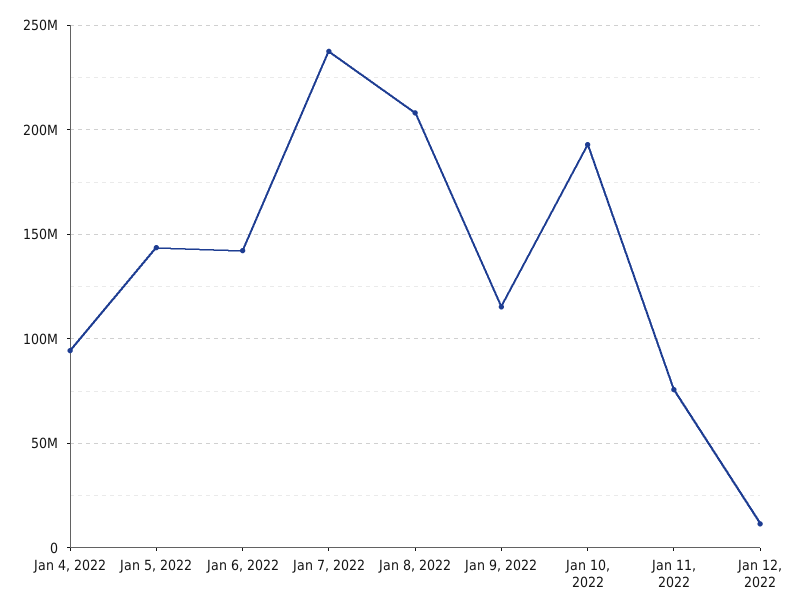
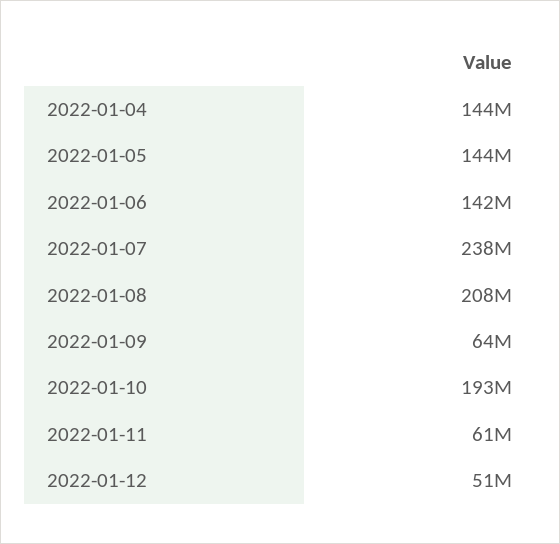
  {
-   "Jan 4, 2022": 95000000,
+   "Jan 4, 2022": 144000000,
    "Jan 5, 2022": 144000000,
    "Jan 6, 2022": 142000000,
    "Jan 7, 2022": 238000000,
    "Jan 8, 2022": 208000000,
-   "Jan 9, 2022": 115000000,
+   "Jan 9, 2022": 64000000,
    "Jan 10, 2022": 193000000,
-   "Jan 11, 2022": 75000000,
+   "Jan 11, 2022": 61000000,
-   "Jan 12, 2022": 10000000
+   "Jan 12, 2022": 51000000
  }

